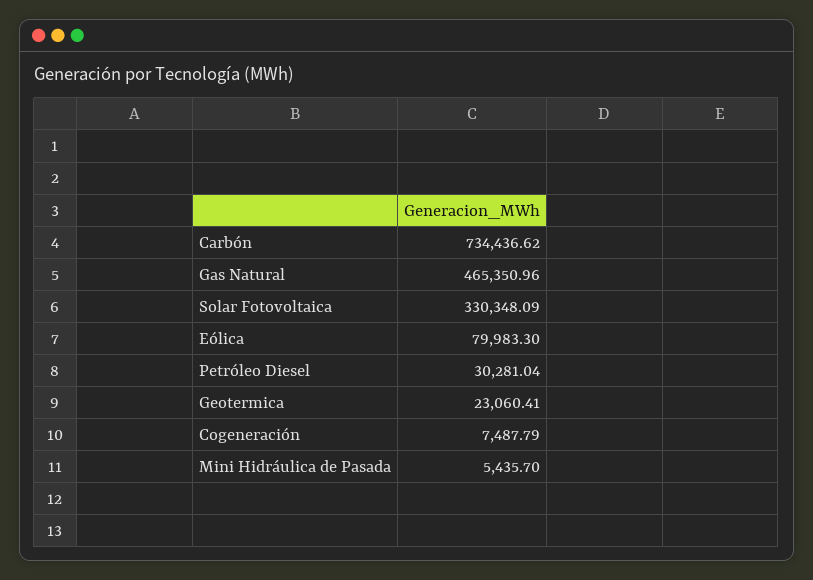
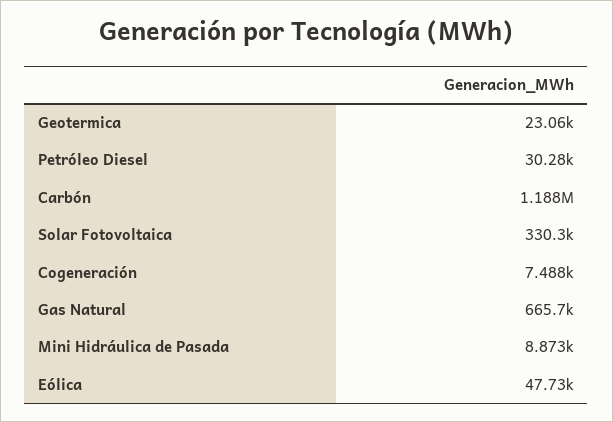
  {
-   "Carbón": 734436.62,
+   "Carbón": 1188000,
-   "Gas Natural": 465350.96,
+   "Gas Natural": 665700,
    "Solar Fotovoltaica": 330348.09,
-   "Eólica": 79983.3,
+   "Eólica": 47730,
    "Petróleo Diesel": 30281.04,
    "Geotermica": 23060.41,
    "Cogeneración": 7487.79,
-   "Mini Hidráulica de Pasada": 5435.7
+   "Mini Hidráulica de Pasada": 8873
  }

